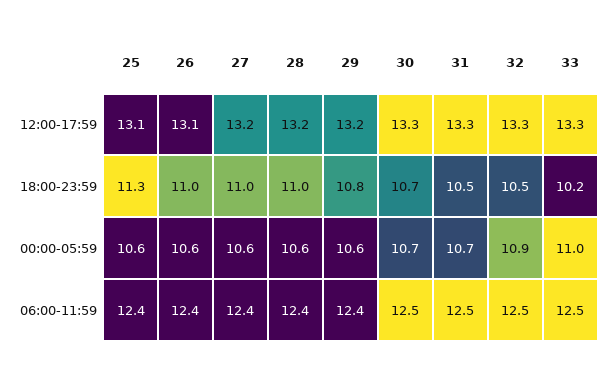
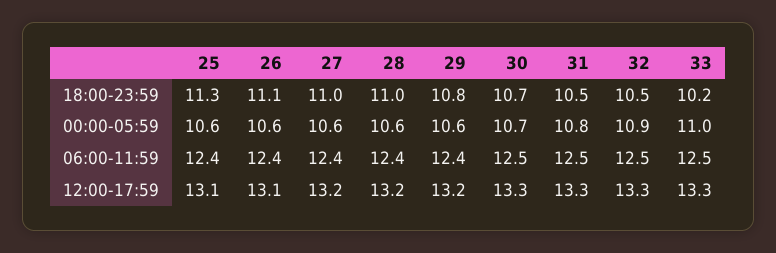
  {
    "25": {
      "12:00-17:59": 13.1,
      "18:00-23:59": 11.3,
      "00:00-05:59": 10.6,
      "06:00-11:59": 12.4
    },
    "26": {
      "12:00-17:59": 13.1,
-     "18:00-23:59": 11,
+     "18:00-23:59": 11.1,
      "00:00-05:59": 10.6,
      "06:00-11:59": 12.4
    },
    "27": {
      "12:00-17:59": 13.2,
      "18:00-23:59": 11,
      "00:00-05:59": 10.6,
      "06:00-11:59": 12.4
    },
    "28": {
      "12:00-17:59": 13.2,
      "18:00-23:59": 11,
      "00:00-05:59": 10.6,
      "06:00-11:59": 12.4
    },
    "29": {
      "12:00-17:59": 13.2,
      "18:00-23:59": 10.8,
      "00:00-05:59": 10.6,
      "06:00-11:59": 12.4
    },
    "30": {
      "12:00-17:59": 13.3,
      "18:00-23:59": 10.7,
      "00:00-05:59": 10.7,
      "06:00-11:59": 12.5
    },
    "31": {
      "12:00-17:59": 13.3,
      "18:00-23:59": 10.5,
-     "00:00-05:59": 10.7,
+     "00:00-05:59": 10.8,
      "06:00-11:59": 12.5
    },
    "32": {
      "12:00-17:59": 13.3,
      "18:00-23:59": 10.5,
      "00:00-05:59": 10.9,
      "06:00-11:59": 12.5
    },
    "33": {
      "12:00-17:59": 13.3,
      "18:00-23:59": 10.2,
      "00:00-05:59": 11,
      "06:00-11:59": 12.5
    }
  }

